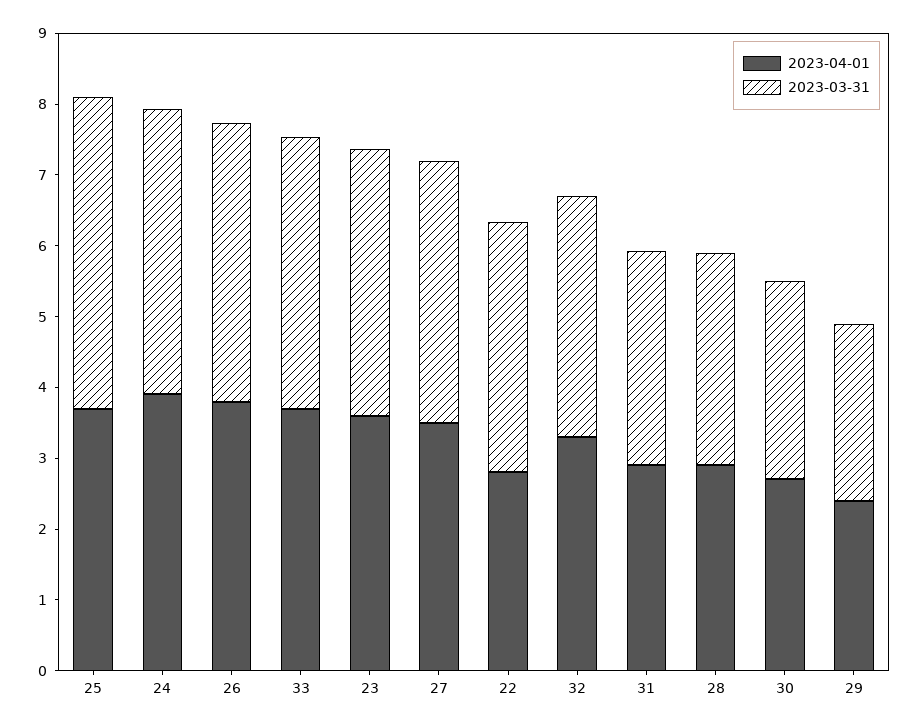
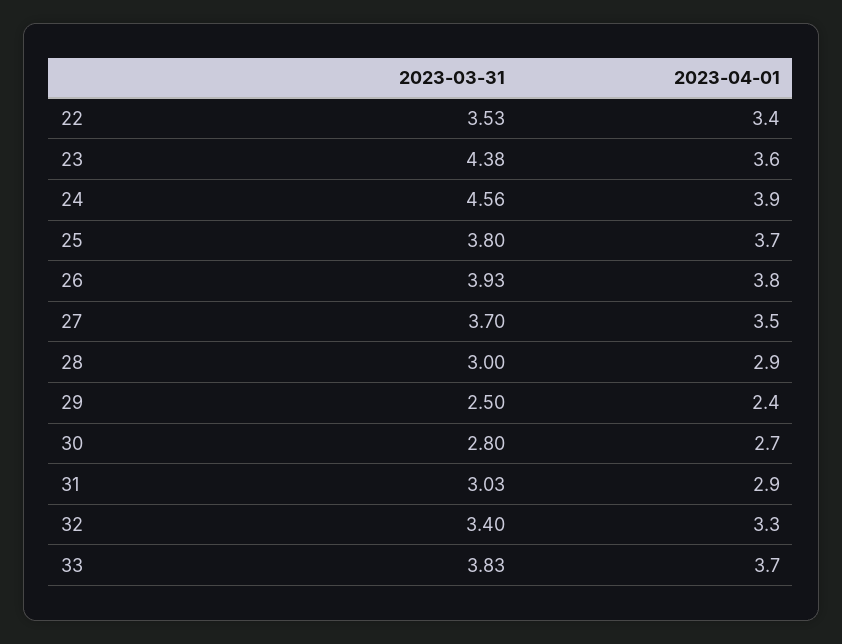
  {
    "2023-04-01": {
      "25": 3.7,
      "24": 3.9,
      "26": 3.8,
      "33": 3.7,
      "23": 3.6,
      "27": 3.5,
-     "22": 2.8,
+     "22": 3.4,
      "32": 3.3,
      "31": 2.9,
      "28": 2.9,
      "30": 2.7,
      "29": 2.4
    },
    "2023-03-31": {
-     "25": 4.4,
+     "25": 3.8,
-     "24": 4,
+     "24": 4.56,
      "26": 3.93,
      "33": 3.83,
-     "23": 3.8,
+     "23": 4.38,
      "27": 3.7,
      "22": 3.53,
      "32": 3.4,
      "31": 3.03,
      "28": 3,
      "30": 2.8,
      "29": 2.5
    }
  }

